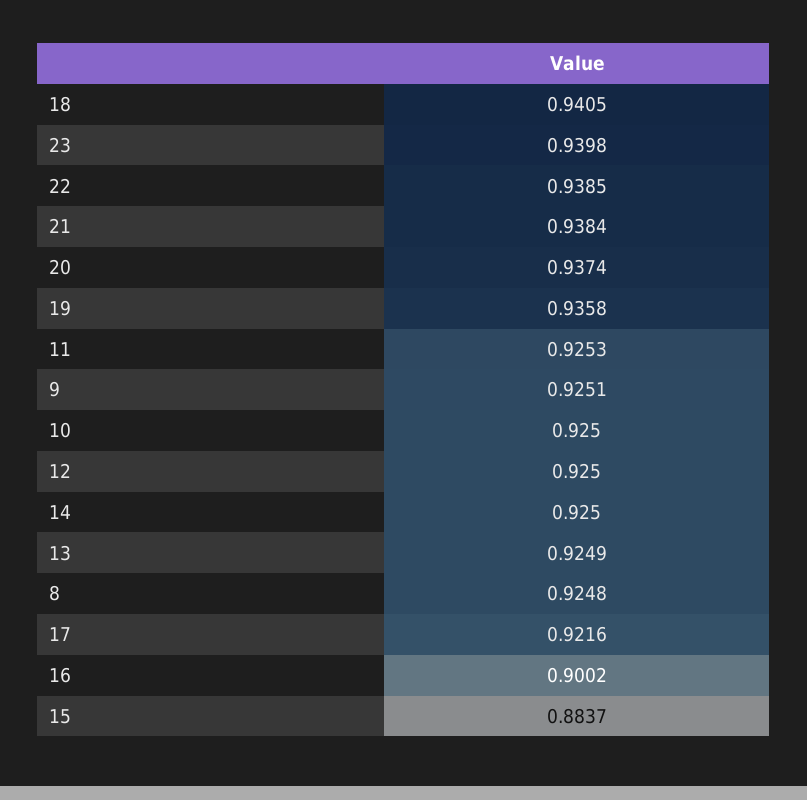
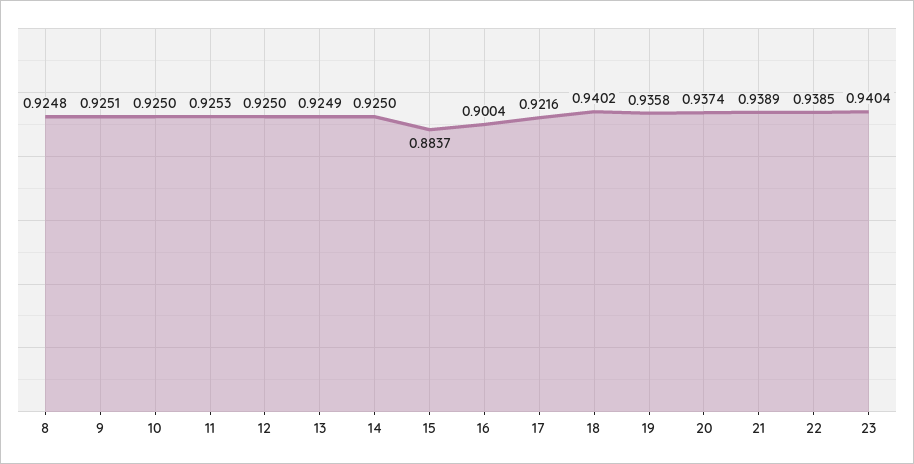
  {
-   "18": 0.9405,
+   "18": 0.9402,
-   "23": 0.9398,
+   "23": 0.9404,
    "22": 0.9385,
-   "21": 0.9384,
+   "21": 0.9389,
    "20": 0.9374,
    "19": 0.9358,
    "11": 0.9253,
    "9": 0.9251,
    "10": 0.925,
    "12": 0.925,
    "14": 0.925,
    "13": 0.9249,
    "8": 0.9248,
    "17": 0.9216,
-   "16": 0.9002,
+   "16": 0.9004,
    "15": 0.8837
  }

